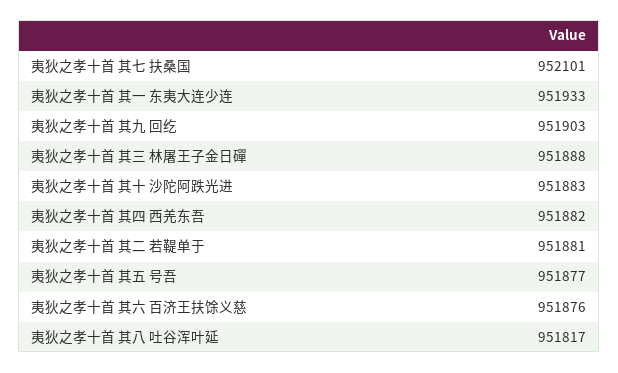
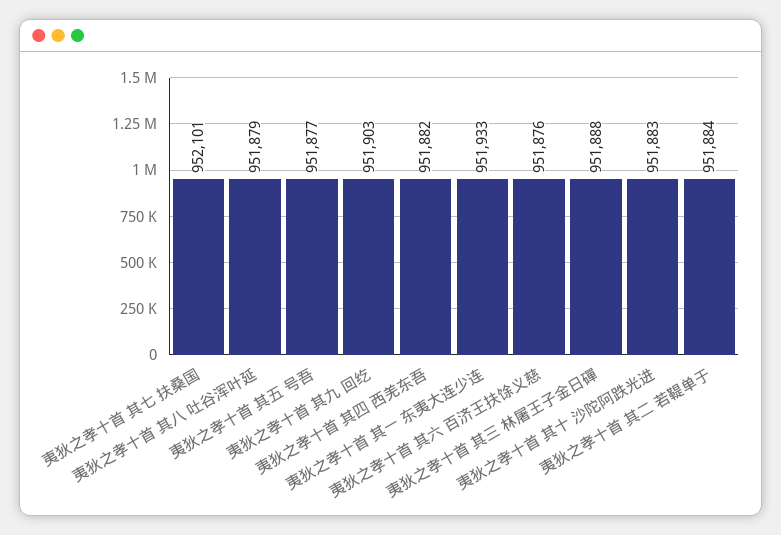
  {
    "夷狄之孝十首 其七 扶桑国": 952101,
    "夷狄之孝十首 其一 东夷大连少连": 951933,
    "夷狄之孝十首 其九 回纥": 951903,
    "夷狄之孝十首 其三 林屠王子金日磾": 951888,
    "夷狄之孝十首 其十 沙陀阿跌光进": 951883,
    "夷狄之孝十首 其四 西羌东吾": 951882,
-   "夷狄之孝十首 其二 若鞮单于": 951881,
+   "夷狄之孝十首 其二 若鞮单于": 951884,
    "夷狄之孝十首 其五 号吾": 951877,
    "夷狄之孝十首 其六 百济王扶馀义慈": 951876,
-   "夷狄之孝十首 其八 吐谷浑叶延": 951817
+   "夷狄之孝十首 其八 吐谷浑叶延": 951879
  }

